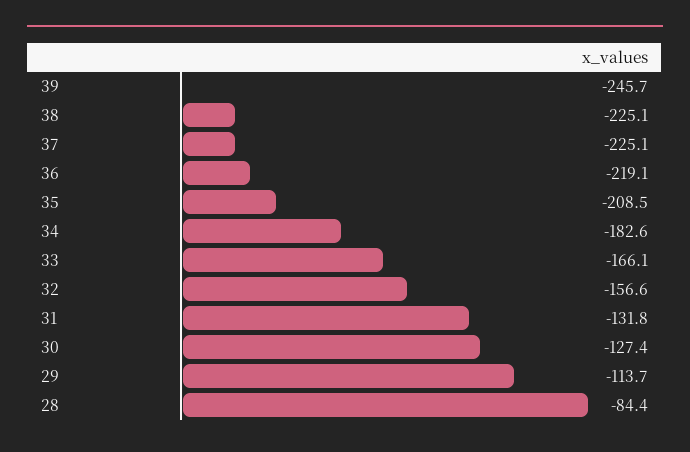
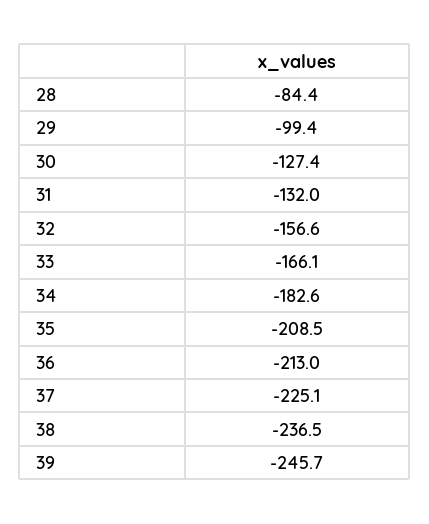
  {
    "39": -245.7,
-   "38": -225.1,
+   "38": -236.5,
    "37": -225.1,
-   "36": -219.1,
+   "36": -213,
    "35": -208.5,
    "34": -182.6,
    "33": -166.1,
    "32": -156.6,
-   "31": -131.8,
+   "31": -132,
    "30": -127.4,
-   "29": -113.7,
+   "29": -99.4,
    "28": -84.4
  }

